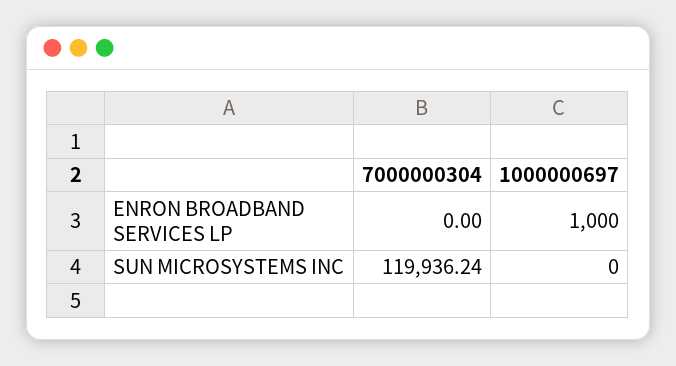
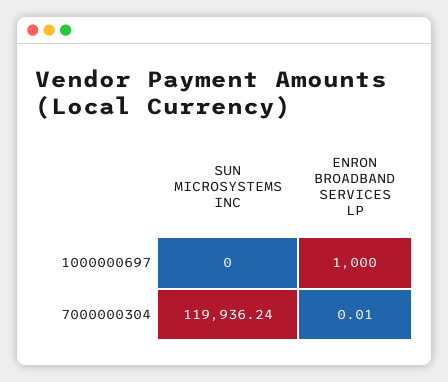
  {
    "7000000304": {
-     "ENRON BROADBAND SERVICES LP": 0,
+     "ENRON BROADBAND SERVICES LP": 0.01,
      "SUN MICROSYSTEMS INC": 119936.24
    },
    "1000000697": {
      "ENRON BROADBAND SERVICES LP": 1000,
      "SUN MICROSYSTEMS INC": 0
    }
  }

